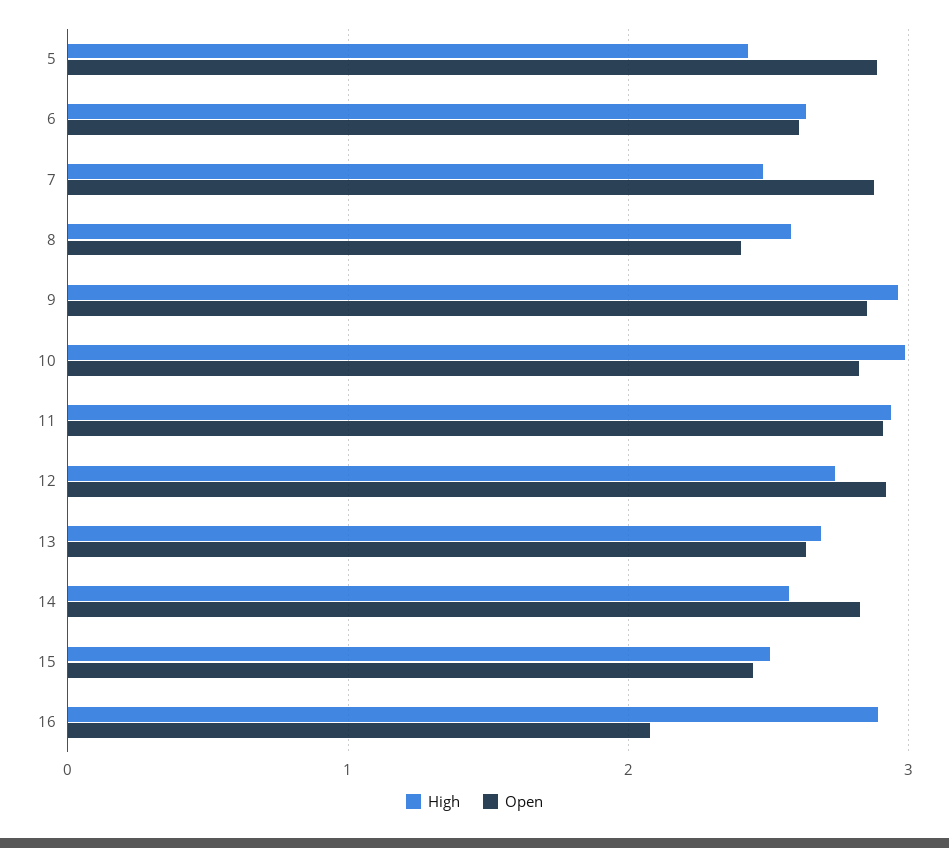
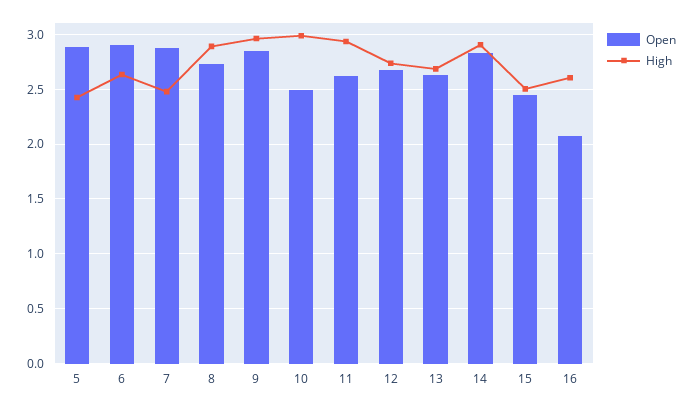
  {
    "High": {
      "5": 2.4,
      "6": 2.6,
      "7": 2.5,
-     "8": 2.6,
+     "8": 2.9,
      "9": 3,
      "10": 3,
      "11": 2.9,
      "12": 2.7,
      "13": 2.7,
-     "14": 2.6,
+     "14": 2.9,
      "15": 2.5,
-     "16": 2.9
+     "16": 2.6
    },
    "Open": {
      "5": 2.9,
-     "6": 2.6,
+     "6": 2.9,
      "7": 2.9,
-     "8": 2.4,
+     "8": 2.7,
      "9": 2.8,
-     "10": 2.8,
+     "10": 2.5,
-     "11": 2.9,
+     "11": 2.6,
-     "12": 2.9,
+     "12": 2.7,
      "13": 2.6,
      "14": 2.8,
      "15": 2.4,
      "16": 2.1
    }
  }

